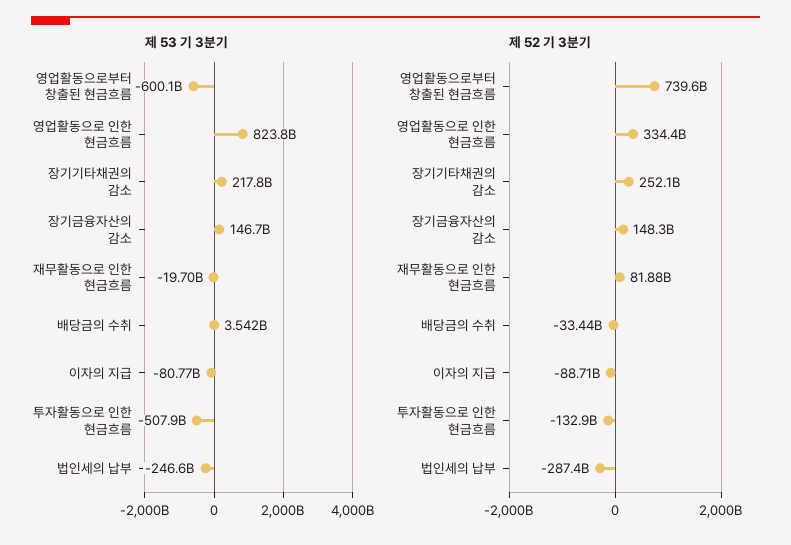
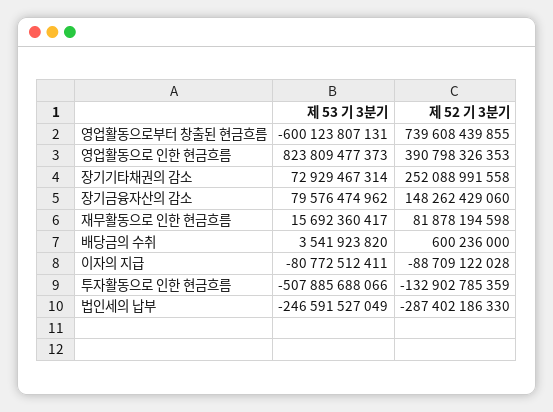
  {
    "제 53 기 3분기": {
      "영업활동으로부터 창출된 현금흐름": -600123807131,
      "영업활동으로 인한 현금흐름": 823809477373,
-     "장기기타채권의 감소": 217800000000,
+     "장기기타채권의 감소": 72929467314,
-     "장기금융자산의 감소": 146700000000,
+     "장기금융자산의 감소": 79576474962,
-     "재무활동으로 인한 현금흐름": -19700000000,
+     "재무활동으로 인한 현금흐름": 15692360417,
      "배당금의 수취": 3541923820,
      "이자의 지급": -80772512411,
      "투자활동으로 인한 현금흐름": -507885688066,
      "법인세의 납부": -246591527049
    },
    "제 52 기 3분기": {
      "영업활동으로부터 창출된 현금흐름": 739608439855,
-     "영업활동으로 인한 현금흐름": 334400000000,
+     "영업활동으로 인한 현금흐름": 390798326353,
      "장기기타채권의 감소": 252088991558,
      "장기금융자산의 감소": 148262429060,
      "재무활동으로 인한 현금흐름": 81878194598,
-     "배당금의 수취": -33440000000,
+     "배당금의 수취": 600236000,
      "이자의 지급": -88709122028,
      "투자활동으로 인한 현금흐름": -132902785359,
      "법인세의 납부": -287402186330
    }
  }

